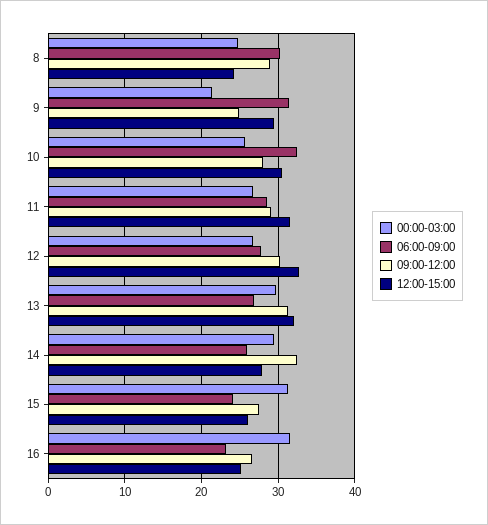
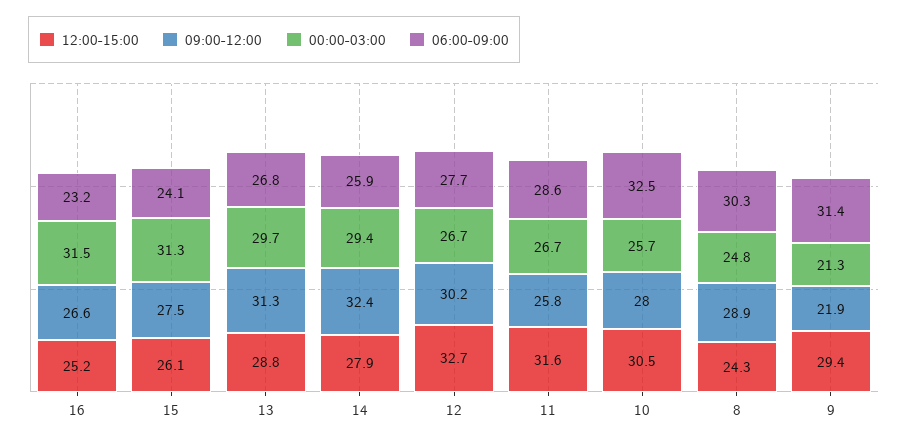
  {
    "00:00-03:00": {
      "8": 24.8,
      "9": 21.3,
      "10": 25.7,
      "11": 26.7,
      "12": 26.7,
      "13": 29.7,
      "14": 29.4,
      "15": 31.3,
      "16": 31.5
    },
    "06:00-09:00": {
      "8": 30.3,
      "9": 31.4,
      "10": 32.5,
      "11": 28.6,
      "12": 27.7,
      "13": 26.8,
      "14": 25.9,
      "15": 24.1,
      "16": 23.2
    },
    "09:00-12:00": {
      "8": 28.9,
-     "9": 25,
+     "9": 21.9,
      "10": 28,
-     "11": 29,
+     "11": 25.8,
      "12": 30.2,
      "13": 31.3,
      "14": 32.4,
      "15": 27.5,
      "16": 26.6
    },
    "12:00-15:00": {
      "8": 24.3,
      "9": 29.4,
      "10": 30.5,
      "11": 31.6,
      "12": 32.7,
-     "13": 32,
+     "13": 28.8,
      "14": 27.9,
      "15": 26.1,
      "16": 25.2
    }
  }

